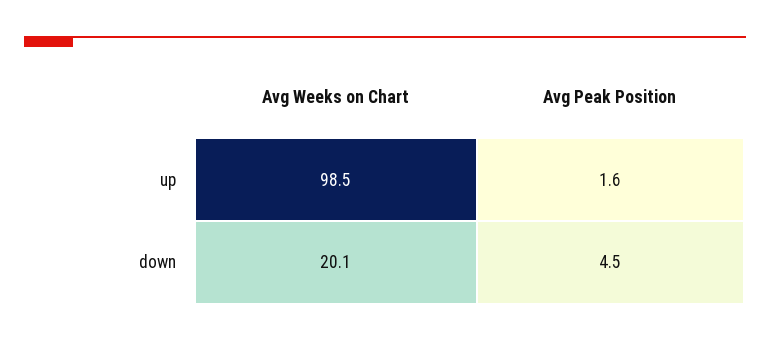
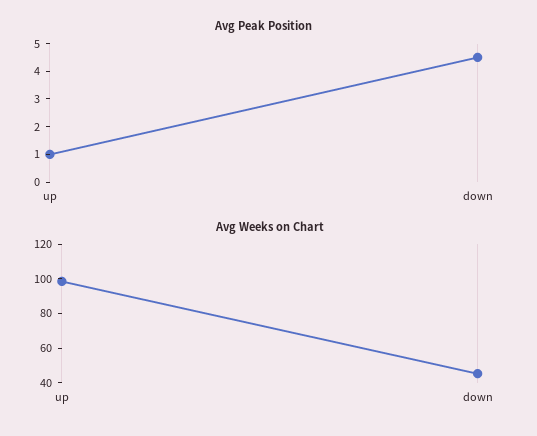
  {
    "Avg Weeks on Chart": {
      "up": 98.5,
-     "down": 20.1
+     "down": 45
    },
    "Avg Peak Position": {
-     "up": 1.6,
+     "up": 1,
      "down": 4.5
    }
  }

